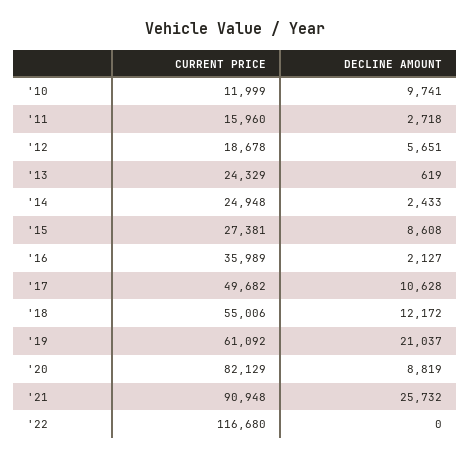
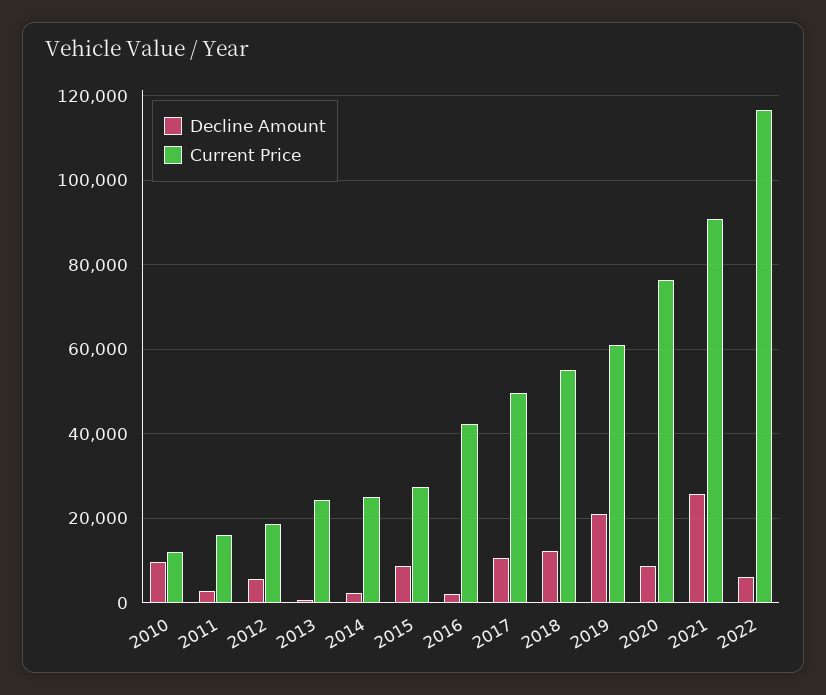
  {
    "CURRENT PRICE": {
      "'10": 11999,
      "'11": 15960,
      "'12": 18678,
      "'13": 24329,
      "'14": 24948,
      "'15": 27381,
-     "'16": 35989,
+     "'16": 42000,
      "'17": 49682,
      "'18": 55006,
      "'19": 61092,
-     "'20": 82129,
+     "'20": 76000,
      "'21": 90948,
      "'22": 116680
    },
    "DECLINE AMOUNT": {
      "'10": 9741,
      "'11": 2718,
      "'12": 5651,
      "'13": 619,
      "'14": 2433,
      "'15": 8608,
      "'16": 2127,
      "'17": 10628,
      "'18": 12172,
      "'19": 21037,
      "'20": 8819,
      "'21": 25732,
-     "'22": 0
+     "'22": 6000
    }
  }

